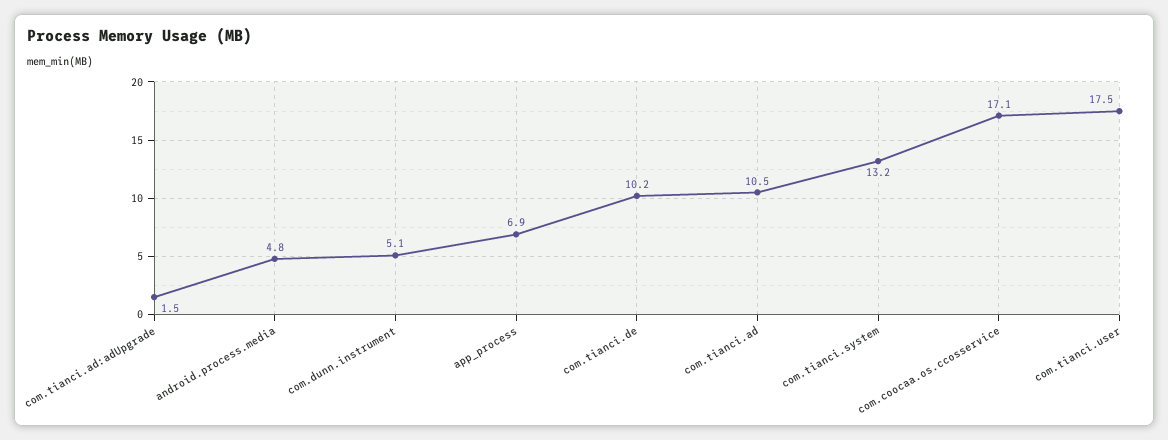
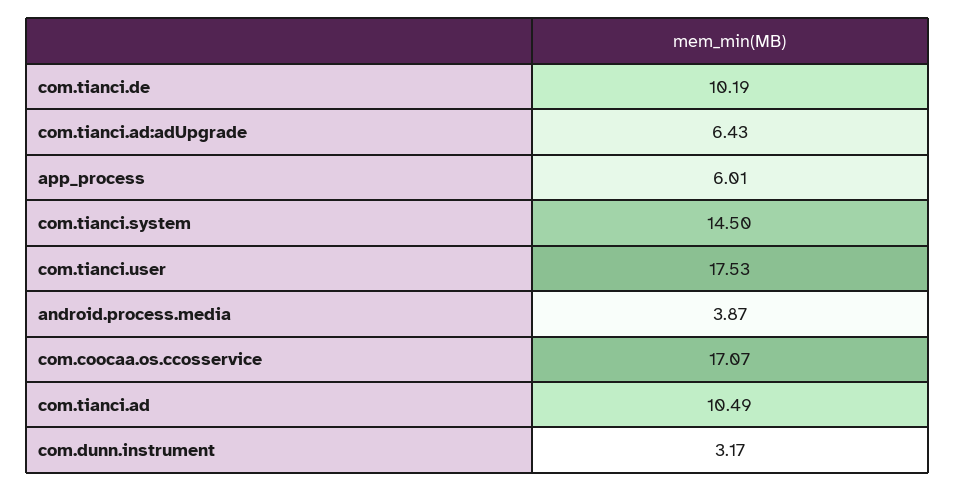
  {
-   "com.tianci.ad:adUpgrade": 1.5,
+   "com.tianci.ad:adUpgrade": 6.43,
-   "android.process.media": 4.8,
+   "android.process.media": 3.87,
-   "com.dunn.instrument": 5.1,
+   "com.dunn.instrument": 3.17,
-   "app_process": 6.9,
+   "app_process": 6.01,
    "com.tianci.de": 10.19,
    "com.tianci.ad": 10.49,
-   "com.tianci.system": 13.2,
+   "com.tianci.system": 14.5,
    "com.coocaa.os.ccosservice": 17.07,
    "com.tianci.user": 17.53
  }

